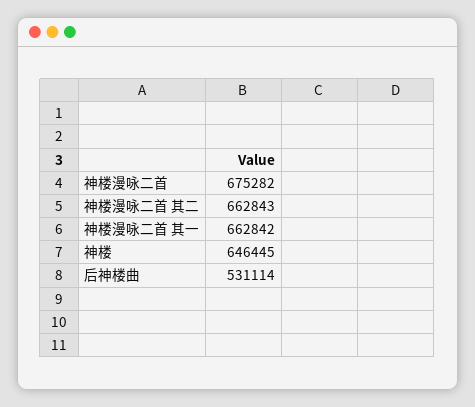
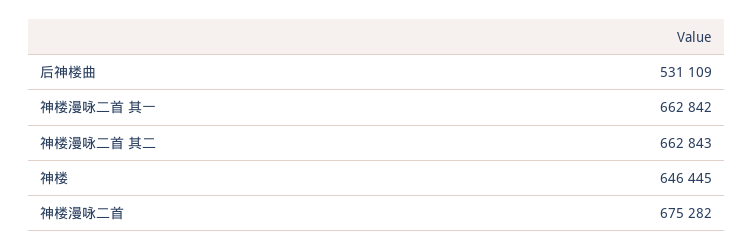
  {
    "神楼漫咏二首": 675282,
    "神楼漫咏二首 其二": 662843,
    "神楼漫咏二首 其一": 662842,
    "神楼": 646445,
-   "后神楼曲": 531114
+   "后神楼曲": 531109
  }

